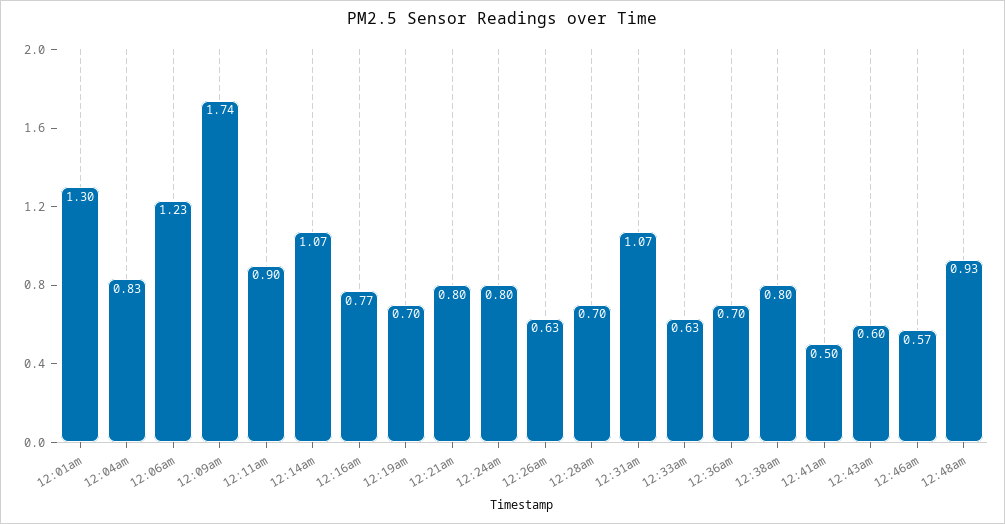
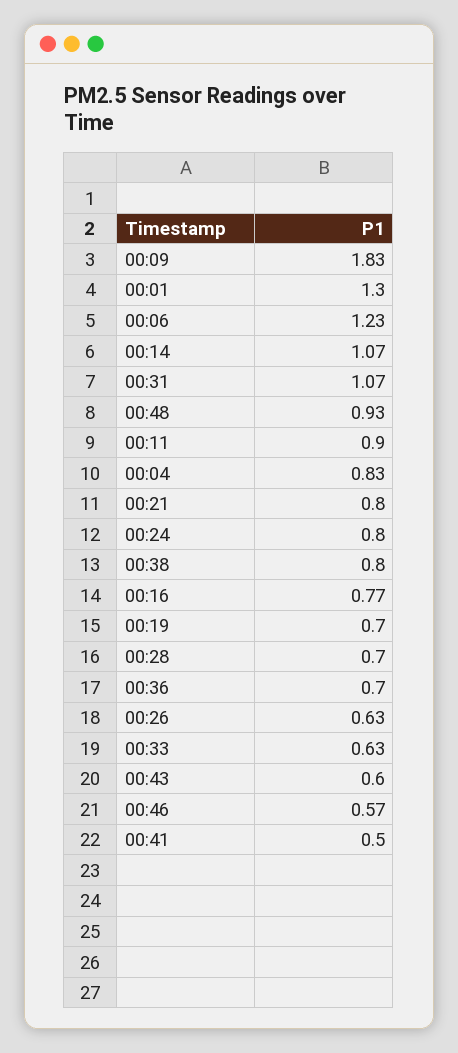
  {
    "12:01am": 1.3,
    "12:04am": 0.83,
    "12:06am": 1.23,
-   "12:09am": 1.74,
+   "12:09am": 1.83,
    "12:11am": 0.9,
    "12:14am": 1.07,
    "12:16am": 0.77,
    "12:19am": 0.7,
    "12:21am": 0.8,
    "12:24am": 0.8,
    "12:26am": 0.63,
    "12:28am": 0.7,
    "12:31am": 1.07,
    "12:33am": 0.63,
    "12:36am": 0.7,
    "12:38am": 0.8,
    "12:41am": 0.5,
    "12:43am": 0.6,
    "12:46am": 0.57,
    "12:48am": 0.93
  }

